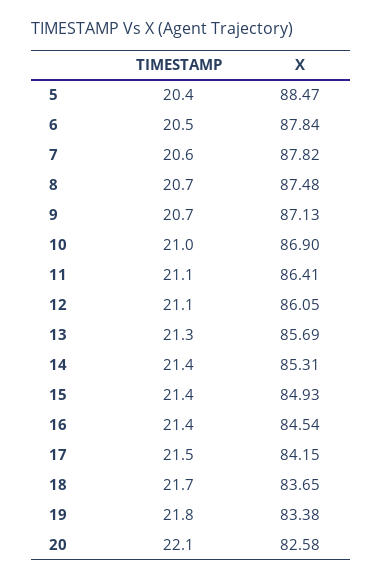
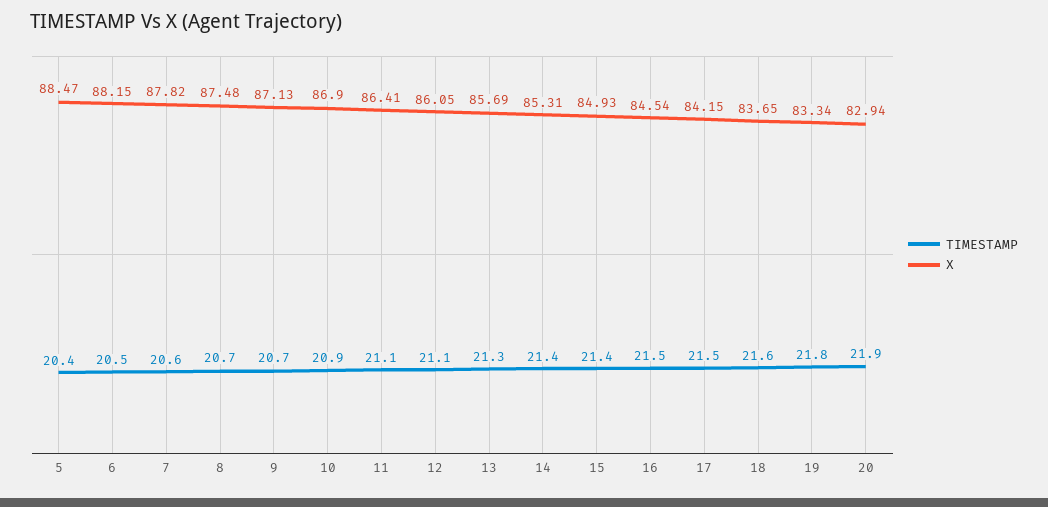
  {
    "TIMESTAMP": {
      "5": 20.4,
      "6": 20.5,
      "7": 20.6,
      "8": 20.7,
      "9": 20.7,
-     "10": 21,
+     "10": 20.9,
      "11": 21.1,
      "12": 21.1,
      "13": 21.3,
      "14": 21.4,
      "15": 21.4,
-     "16": 21.4,
+     "16": 21.5,
      "17": 21.5,
-     "18": 21.7,
+     "18": 21.6,
      "19": 21.8,
-     "20": 22.1
+     "20": 21.9
    },
    "X": {
      "5": 88.47,
-     "6": 87.84,
+     "6": 88.15,
      "7": 87.82,
      "8": 87.48,
      "9": 87.13,
      "10": 86.9,
      "11": 86.41,
      "12": 86.05,
      "13": 85.69,
      "14": 85.31,
      "15": 84.93,
      "16": 84.54,
      "17": 84.15,
      "18": 83.65,
-     "19": 83.38,
+     "19": 83.34,
-     "20": 82.58
+     "20": 82.94
    }
  }

